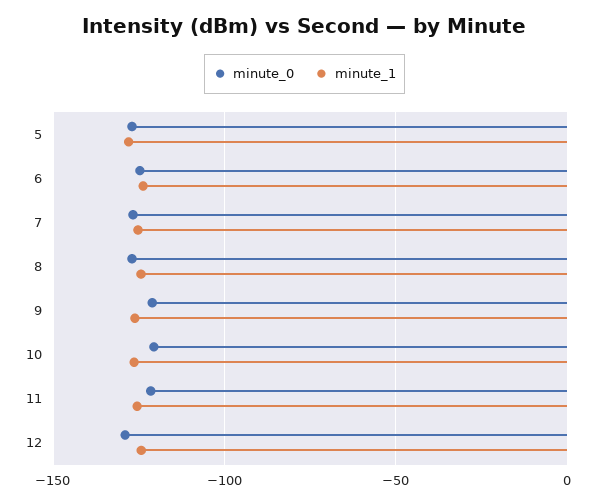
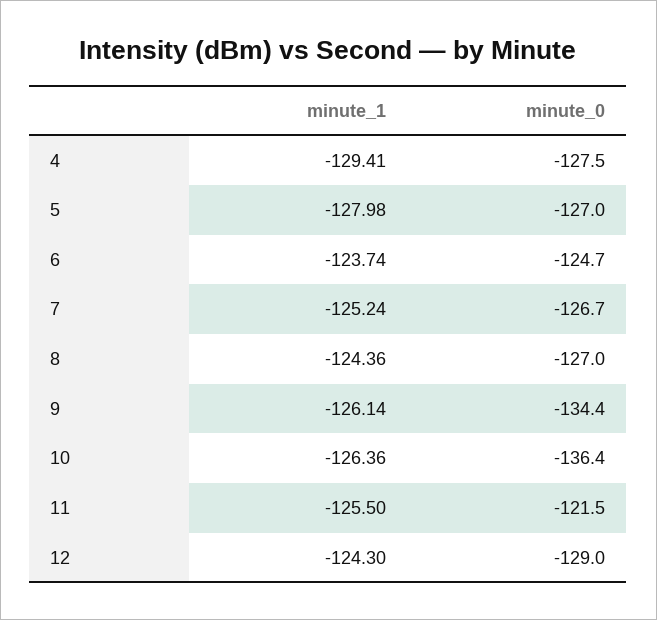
  {
    "minute_0": {
      "5": -127,
      "6": -124.7,
      "7": -126.7,
      "8": -127,
-     "9": -120,
+     "9": -134.4,
-     "10": -120,
+     "10": -136.4,
      "11": -121.5,
-     "12": -129
+     "12": -129,
+     "4": -127.5
    },
    "minute_1": {
      "5": -127.98,
      "6": -123.74,
      "7": -125.24,
      "8": -124.36,
      "9": -126.14,
      "10": -126.36,
      "11": -125.5,
-     "12": -124.3
+     "12": -124.3,
+     "4": -129.41
    }
  }

